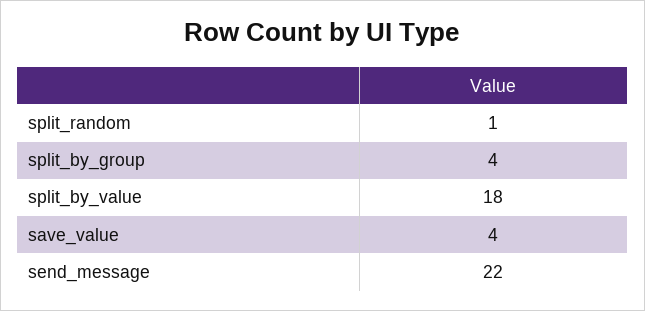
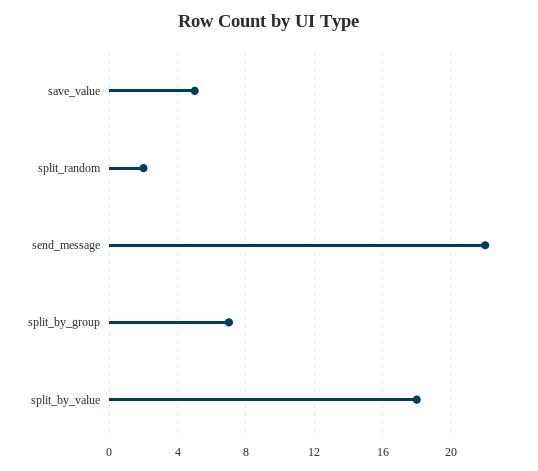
  {
-   "split_random": 1,
+   "split_random": 2,
-   "split_by_group": 4,
+   "split_by_group": 7,
    "split_by_value": 18,
-   "save_value": 4,
+   "save_value": 5,
    "send_message": 22
  }

